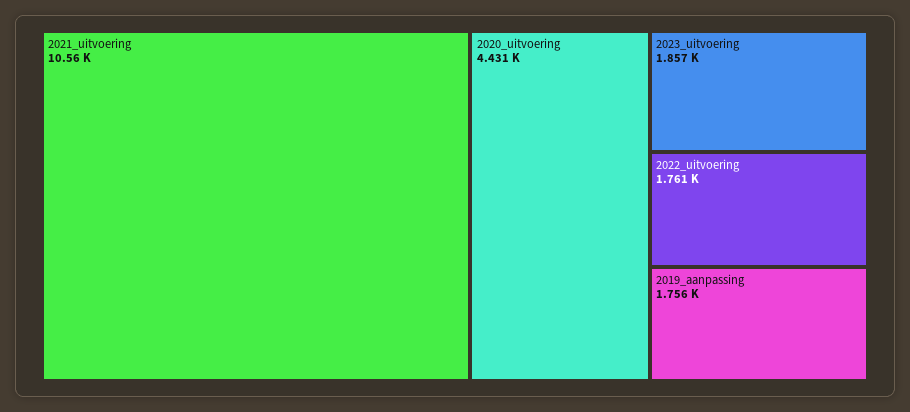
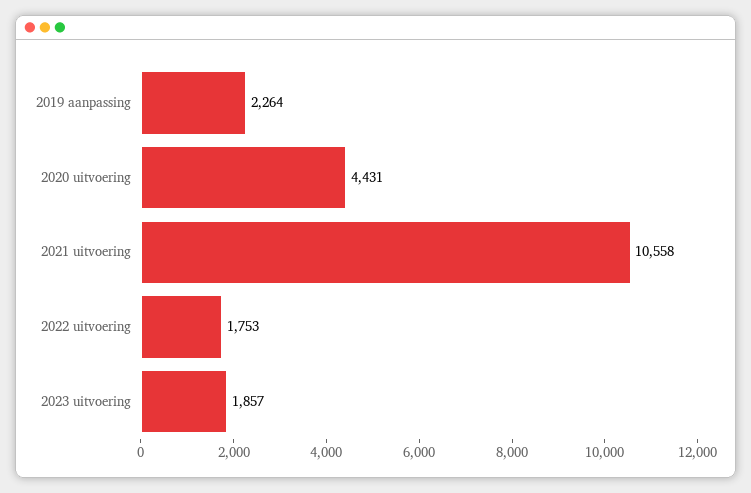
  {
    "2021_uitvoering": 10558,
    "2020_uitvoering": 4431,
    "2023_uitvoering": 1857,
-   "2022_uitvoering": 1761,
+   "2022_uitvoering": 1753,
-   "2019_aanpassing": 1756
+   "2019_aanpassing": 2264
  }

